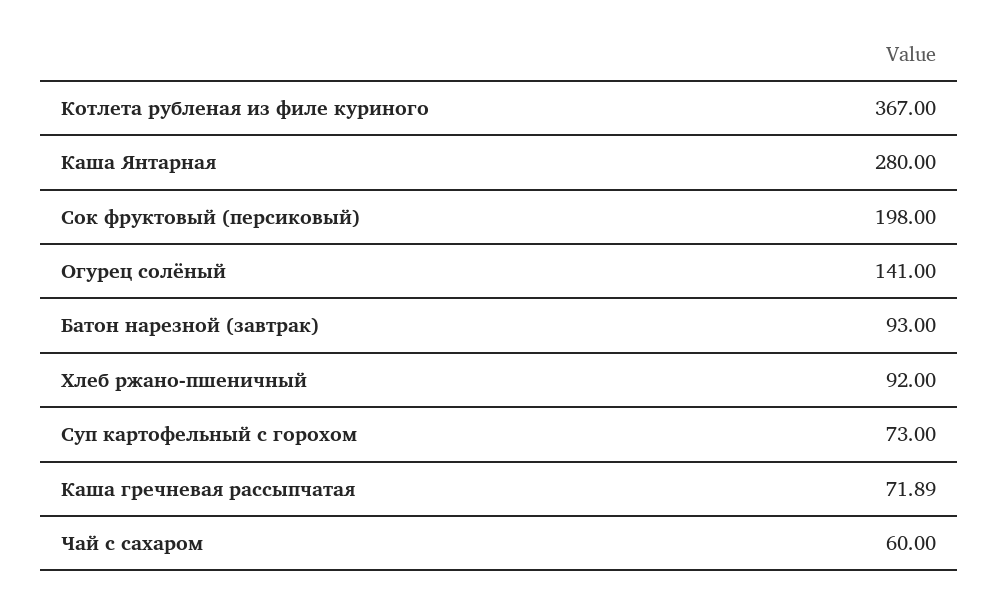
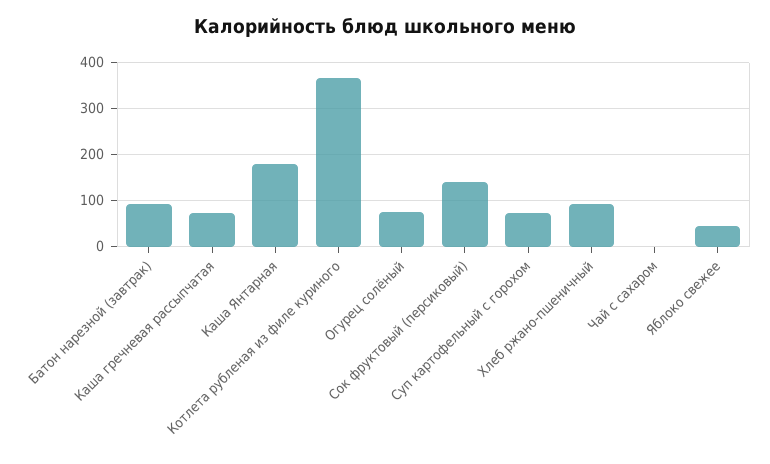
  {
    "Котлета рубленая из филе куриного": 367,
-   "Каша Янтарная": 280,
+   "Каша Янтарная": 180,
-   "Сок фруктовый (персиковый)": 198,
+   "Сок фруктовый (персиковый)": 140,
-   "Огурец солёный": 141,
+   "Огурец солёный": 80,
    "Батон нарезной (завтрак)": 93,
    "Хлеб ржано-пшеничный": 92,
    "Суп картофельный с горохом": 73,
    "Каша гречневая рассыпчатая": 71.89,
-   "Чай с сахаром": 60
+   "Чай с сахаром": 0,
+   "Яблоко свежее": 40
  }

